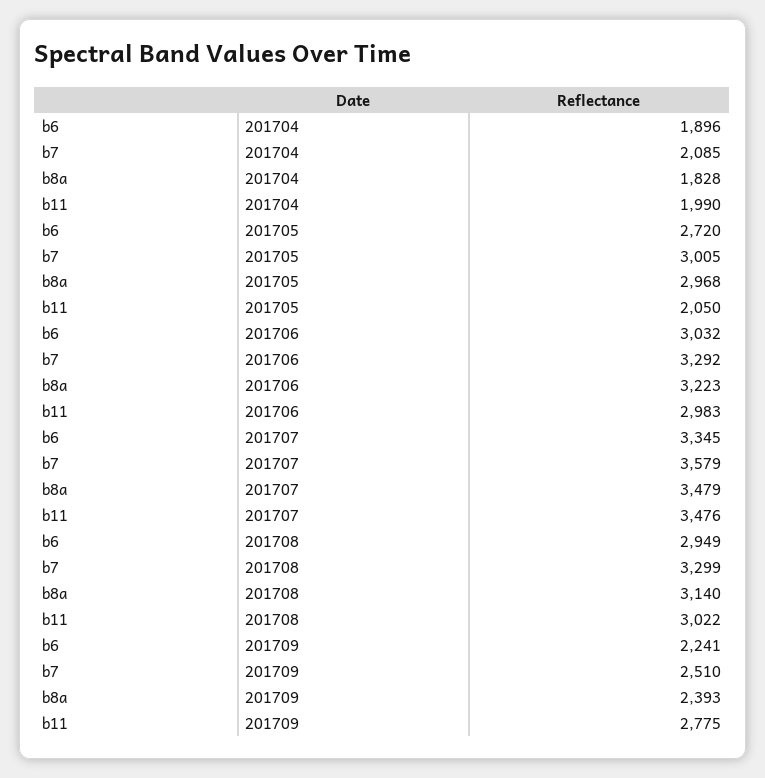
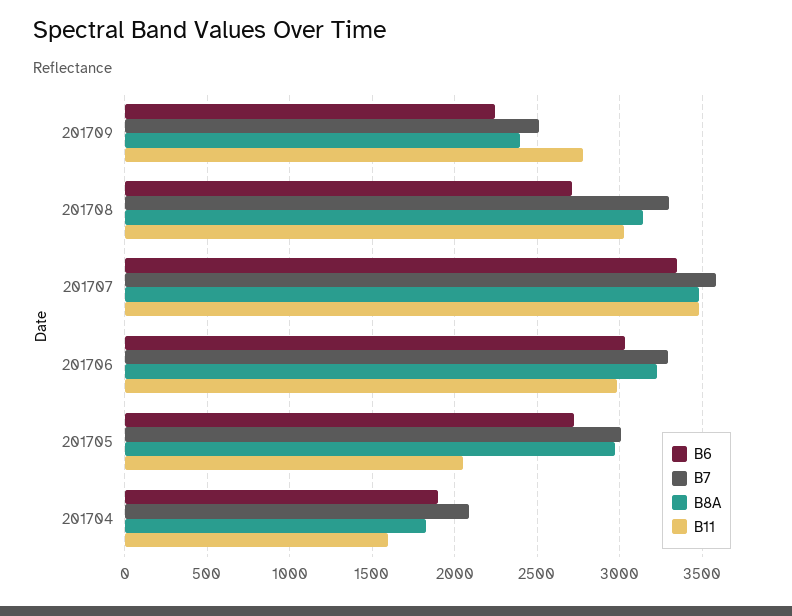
  {
    "b6": {
      "201704": 1896,
      "201705": 2720,
      "201706": 3032,
      "201707": 3345,
-     "201708": 2949,
+     "201708": 2700,
      "201709": 2241
    },
    "b7": {
      "201704": 2085,
      "201705": 3005,
      "201706": 3292,
      "201707": 3579,
      "201708": 3299,
      "201709": 2510
    },
    "b8a": {
      "201704": 1828,
      "201705": 2968,
      "201706": 3223,
      "201707": 3479,
      "201708": 3140,
      "201709": 2393
    },
    "b11": {
-     "201704": 1990,
+     "201704": 1600,
      "201705": 2050,
      "201706": 2983,
      "201707": 3476,
      "201708": 3022,
      "201709": 2775
    }
  }

